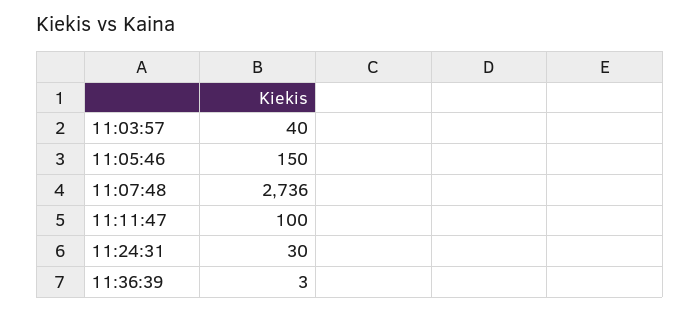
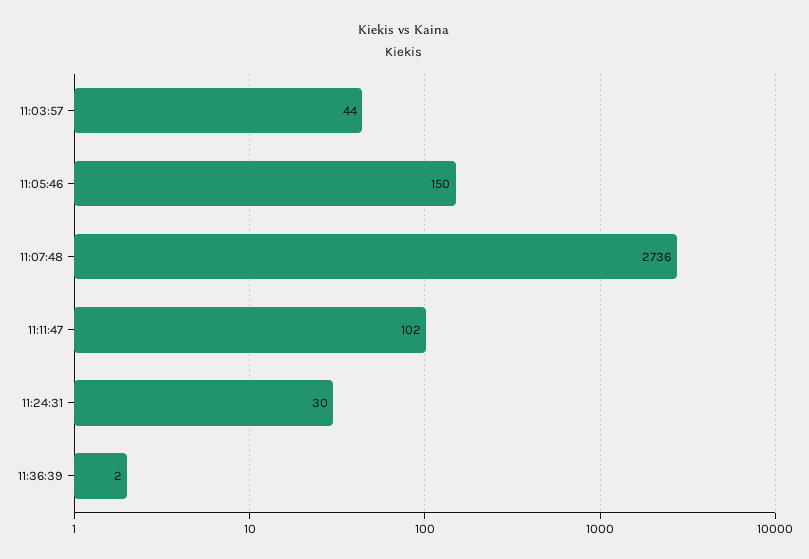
  {
-   "11:03:57": 40,
+   "11:03:57": 44,
    "11:05:46": 150,
    "11:07:48": 2736,
-   "11:11:47": 100,
+   "11:11:47": 102,
    "11:24:31": 30,
-   "11:36:39": 3
+   "11:36:39": 2
  }

